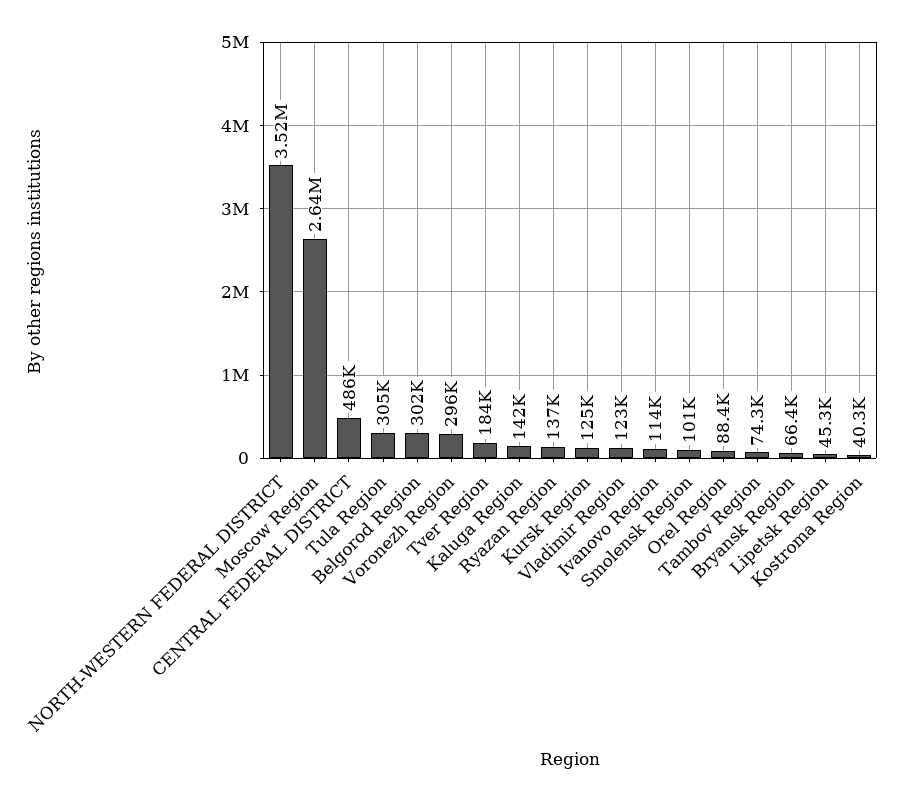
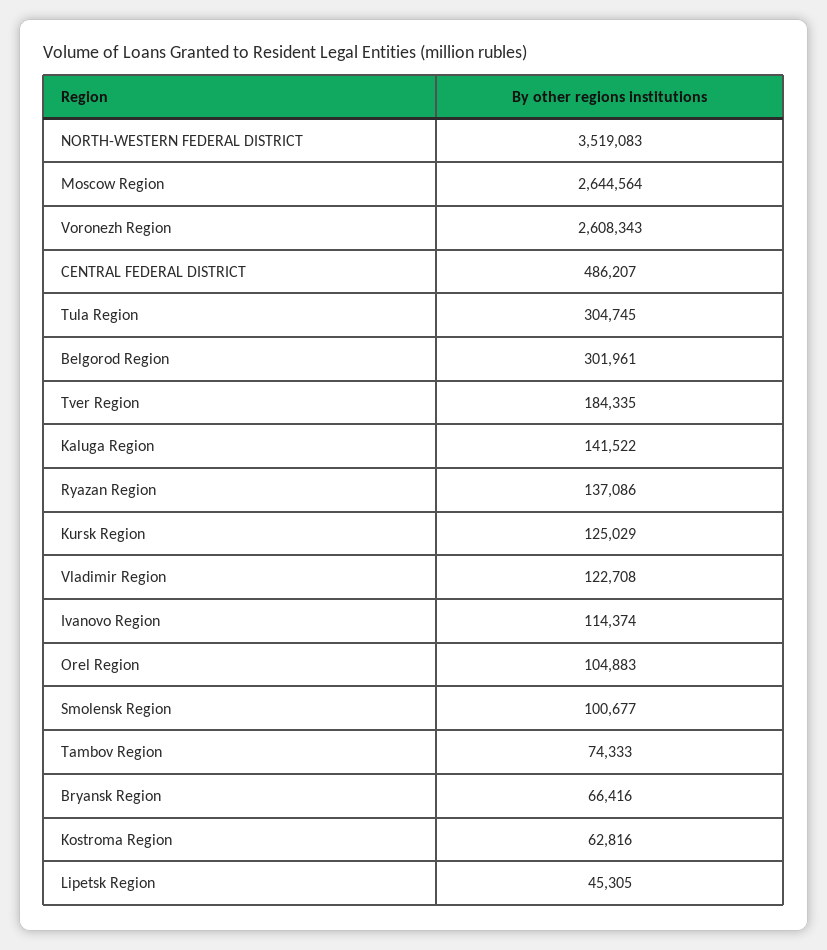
  {
    "NORTH-WESTERN FEDERAL DISTRICT": 3519083,
    "Moscow Region": 2644564,
    "CENTRAL FEDERAL DISTRICT": 486207,
    "Tula Region": 304745,
    "Belgorod Region": 301961,
-   "Voronezh Region": 296000,
+   "Voronezh Region": 2608343,
    "Tver Region": 184335,
    "Kaluga Region": 141522,
    "Ryazan Region": 137086,
    "Kursk Region": 125029,
    "Vladimir Region": 122708,
    "Ivanovo Region": 114374,
    "Smolensk Region": 100677,
-   "Orel Region": 88400,
+   "Orel Region": 104883,
    "Tambov Region": 74333,
    "Bryansk Region": 66416,
    "Lipetsk Region": 45305,
-   "Kostroma Region": 40300
+   "Kostroma Region": 62816
  }

